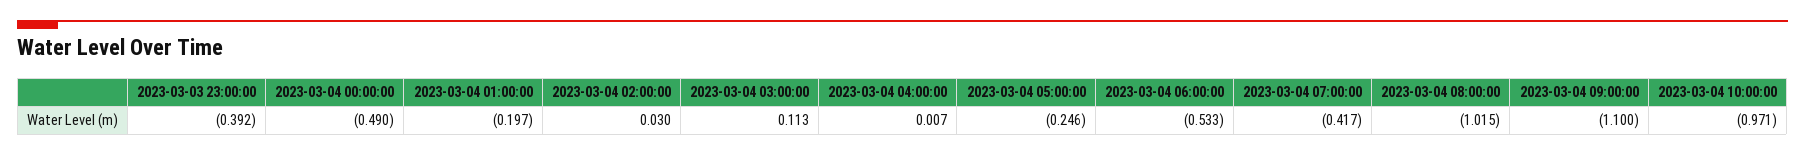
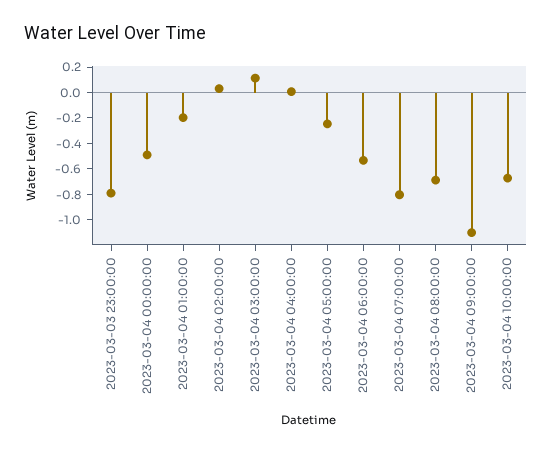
  {
-   "2023-03-03 23:00:00": -0.392,
+   "2023-03-03 23:00:00": -0.8,
    "2023-03-04 00:00:00": -0.49,
    "2023-03-04 01:00:00": -0.197,
    "2023-03-04 02:00:00": 0.03,
    "2023-03-04 03:00:00": 0.113,
    "2023-03-04 04:00:00": 0.007,
    "2023-03-04 05:00:00": -0.246,
    "2023-03-04 06:00:00": -0.533,
-   "2023-03-04 07:00:00": -0.417,
+   "2023-03-04 07:00:00": -0.8,
-   "2023-03-04 08:00:00": -1.015,
+   "2023-03-04 08:00:00": -0.7,
    "2023-03-04 09:00:00": -1.1,
-   "2023-03-04 10:00:00": -0.971
+   "2023-03-04 10:00:00": -0.7
  }

